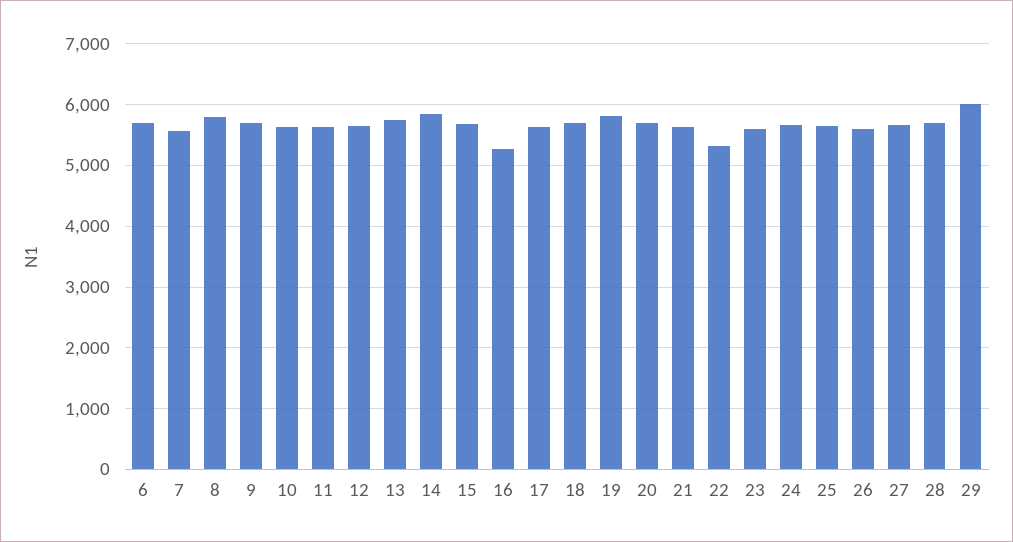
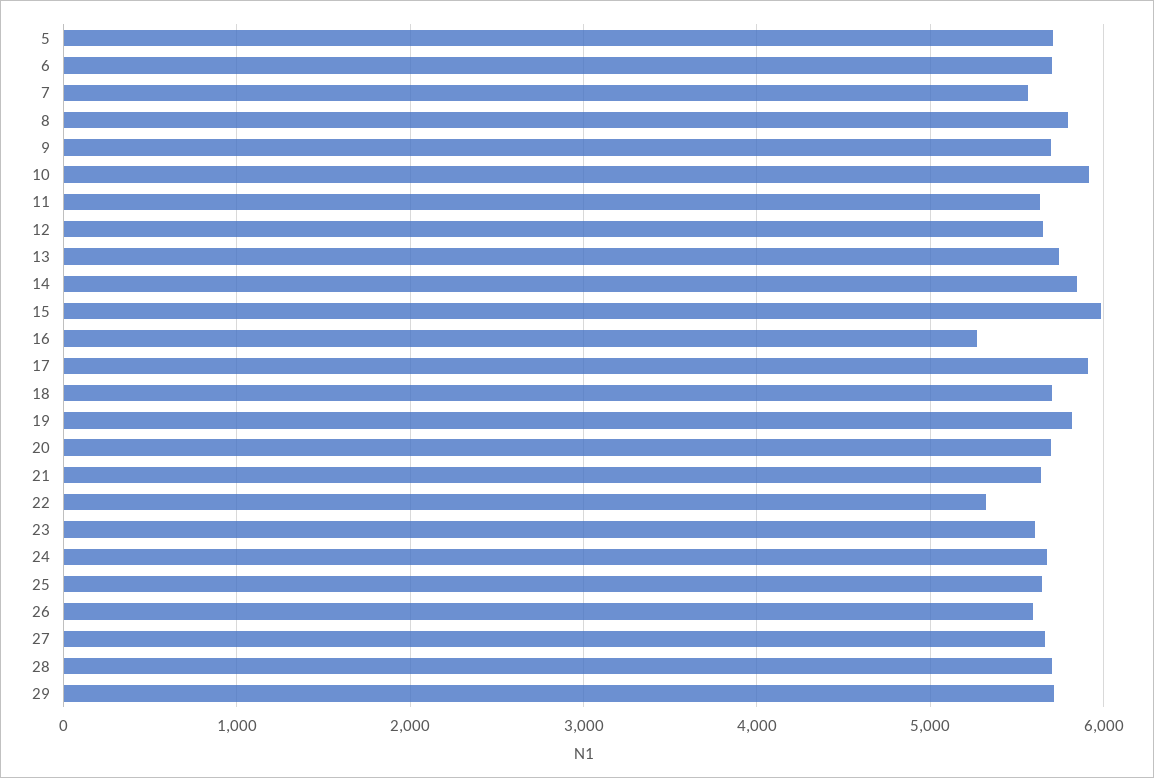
  {
    "6": 5700,
    "7": 5600,
    "8": 5800,
    "9": 5700,
-   "10": 5600,
+   "10": 5900,
    "11": 5600,
    "12": 5600,
    "13": 5700,
    "14": 5800,
-   "15": 5700,
+   "15": 6000,
    "16": 5300,
-   "17": 5600,
+   "17": 5900,
    "18": 5700,
    "19": 5800,
    "20": 5700,
    "21": 5600,
    "22": 5300,
    "23": 5600,
    "24": 5700,
    "25": 5600,
    "26": 5600,
    "27": 5700,
    "28": 5700,
-   "29": 6000
+   "29": 5700,
+   "5": 5700
  }

